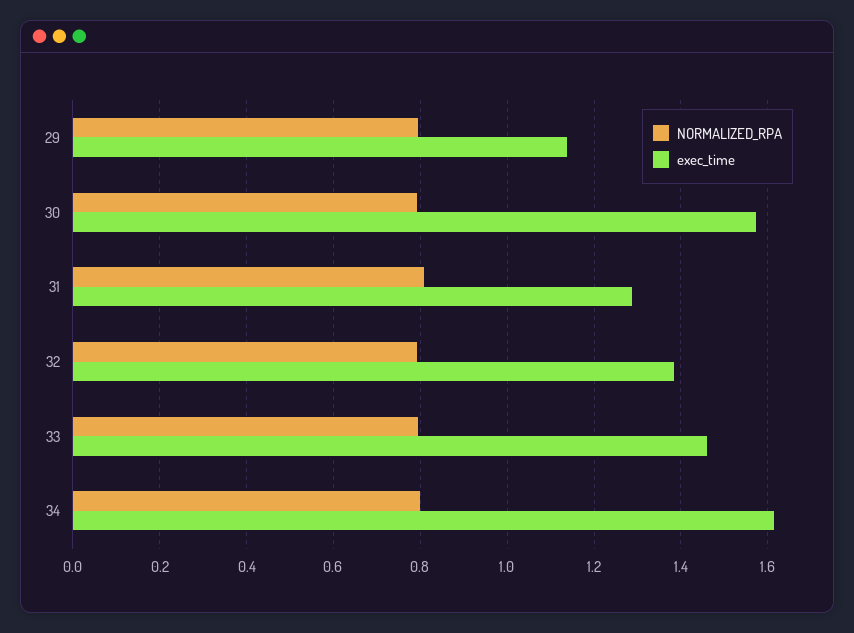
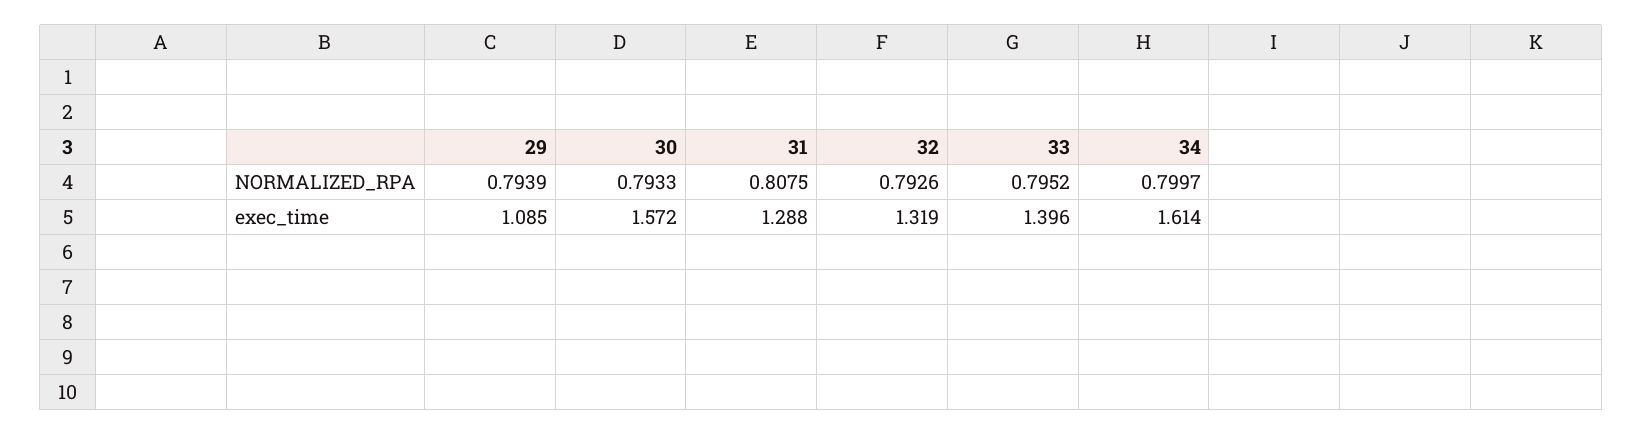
  {
    "NORMALIZED_RPA": {
      "29": 0.7939,
      "30": 0.7933,
      "31": 0.8075,
      "32": 0.7926,
      "33": 0.7952,
      "34": 0.7997
    },
    "exec_time": {
-     "29": 1.14,
+     "29": 1.085,
      "30": 1.572,
      "31": 1.288,
-     "32": 1.38,
+     "32": 1.319,
-     "33": 1.46,
+     "33": 1.396,
      "34": 1.614
    }
  }

